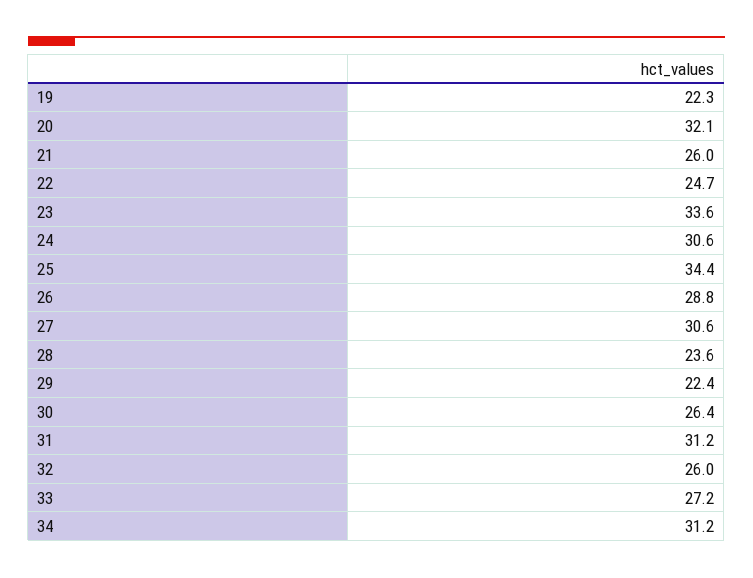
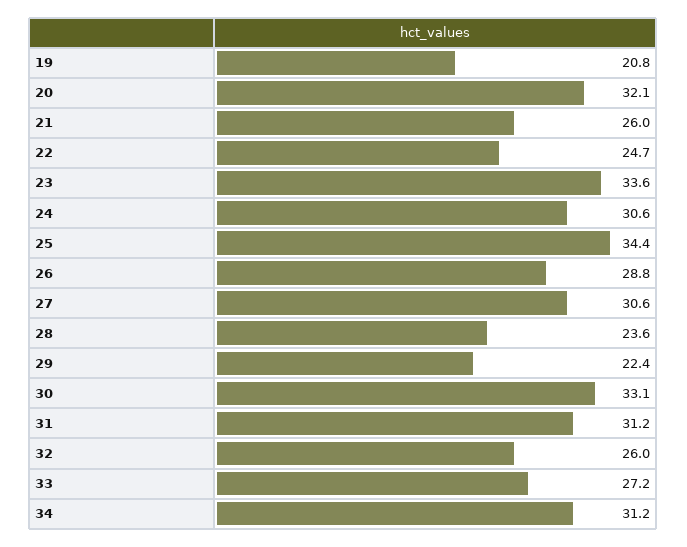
  {
-   "19": 22.3,
+   "19": 20.8,
    "20": 32.1,
    "21": 26,
    "22": 24.7,
    "23": 33.6,
    "24": 30.6,
    "25": 34.4,
    "26": 28.8,
    "27": 30.6,
    "28": 23.6,
    "29": 22.4,
-   "30": 26.4,
+   "30": 33.1,
    "31": 31.2,
    "32": 26,
    "33": 27.2,
    "34": 31.2
  }

